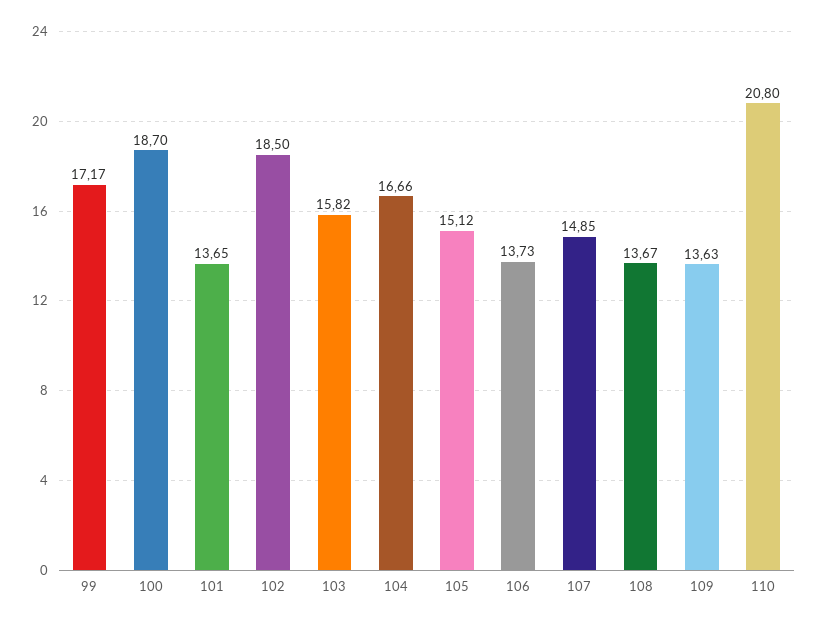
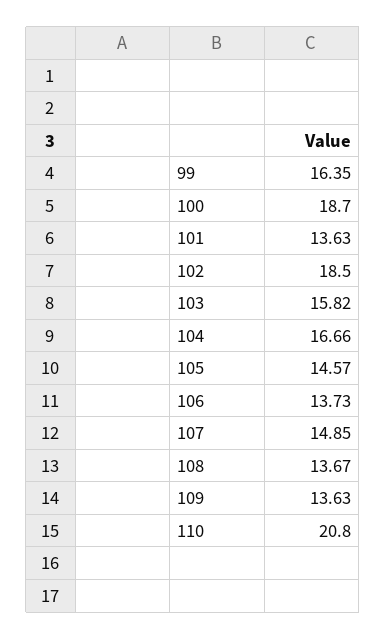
  {
-   "99": 17.17,
+   "99": 16.35,
    "100": 18.7,
-   "101": 13.65,
+   "101": 13.63,
    "102": 18.5,
    "103": 15.82,
    "104": 16.66,
-   "105": 15.12,
+   "105": 14.57,
    "106": 13.73,
    "107": 14.85,
    "108": 13.67,
    "109": 13.63,
    "110": 20.8
  }

